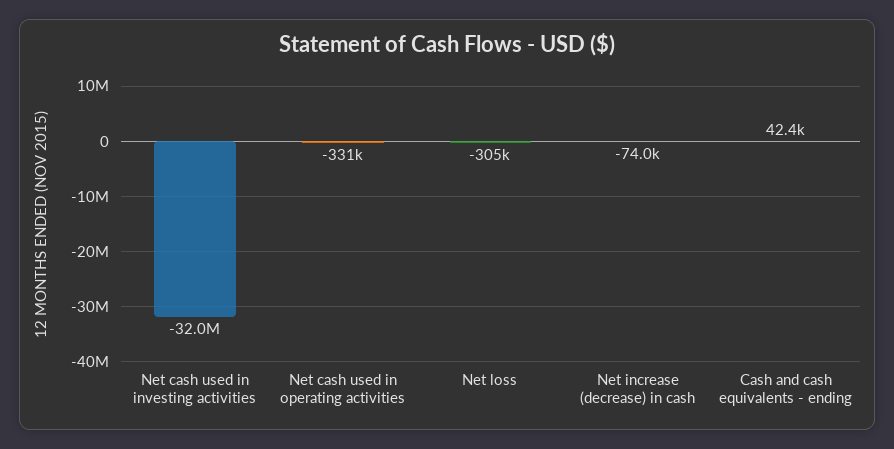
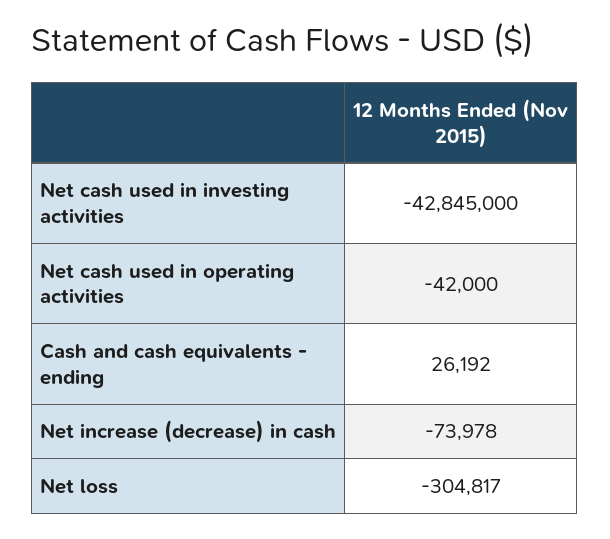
  {
-   "Net cash used in investing activities": -32000000,
+   "Net cash used in investing activities": -42845000,
-   "Net cash used in operating activities": -331000,
+   "Net cash used in operating activities": -42000,
    "Net loss": -304817,
    "Net increase (decrease) in cash": -73978,
-   "Cash and cash equivalents - ending": 42400
+   "Cash and cash equivalents - ending": 26192
  }

